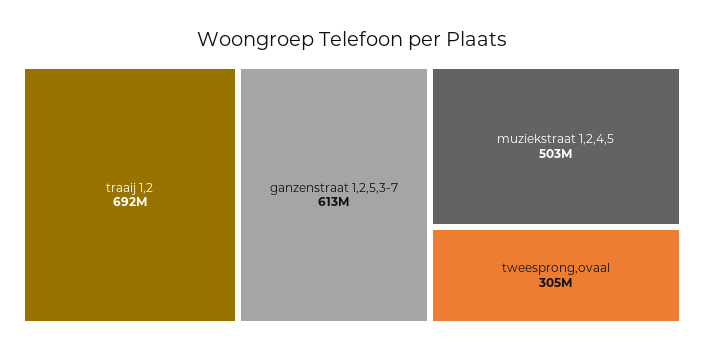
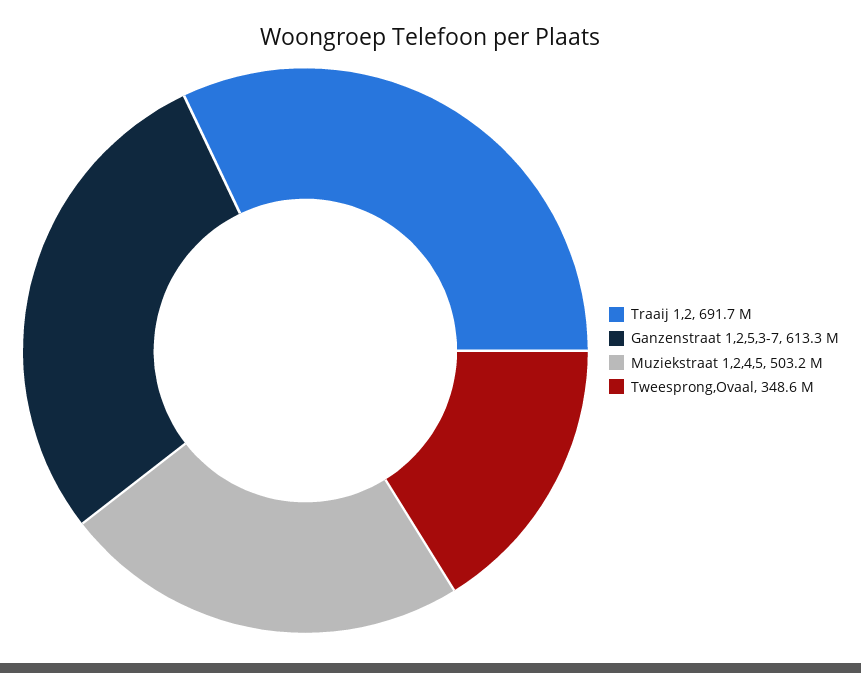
  {
    "traaij 1,2": 691700000,
    "ganzenstraat 1,2,5,3-7": 613300000,
    "muziekstraat 1,2,4,5": 503200000,
-   "tweesprong,ovaal": 305000000
+   "tweesprong,ovaal": 348600000
  }

